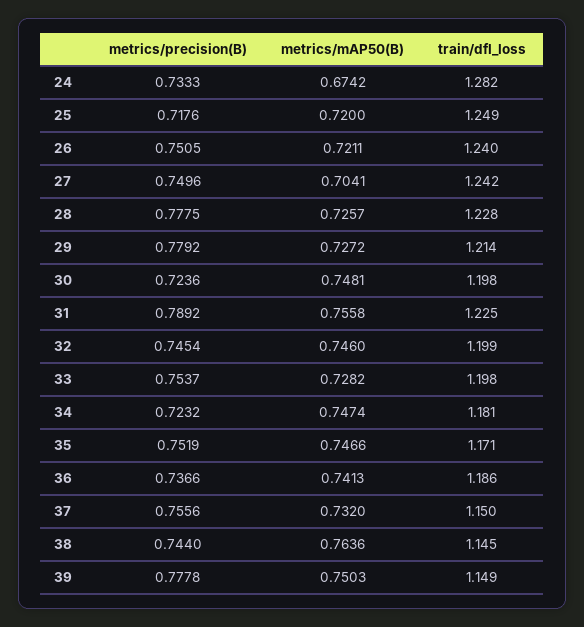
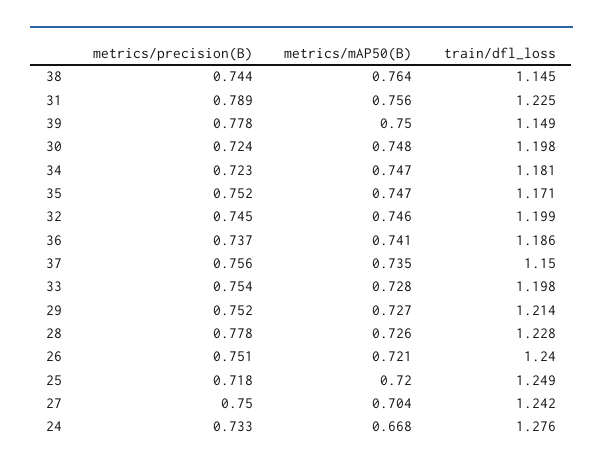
  {
    "metrics/precision(B)": {
      "24": 0.7333,
      "25": 0.7176,
      "26": 0.7505,
      "27": 0.7496,
      "28": 0.7775,
-     "29": 0.7792,
+     "29": 0.752,
      "30": 0.7236,
      "31": 0.7892,
      "32": 0.7454,
      "33": 0.7537,
      "34": 0.7232,
      "35": 0.7519,
      "36": 0.7366,
      "37": 0.7556,
      "38": 0.744,
      "39": 0.7778
    },
    "metrics/mAP50(B)": {
-     "24": 0.6742,
+     "24": 0.668,
      "25": 0.72,
      "26": 0.7211,
      "27": 0.7041,
      "28": 0.7257,
      "29": 0.7272,
      "30": 0.7481,
      "31": 0.7558,
      "32": 0.746,
      "33": 0.7282,
      "34": 0.7474,
      "35": 0.7466,
      "36": 0.7413,
-     "37": 0.732,
+     "37": 0.735,
      "38": 0.7636,
      "39": 0.7503
    },
    "train/dfl_loss": {
-     "24": 1.282,
+     "24": 1.276,
      "25": 1.249,
      "26": 1.24,
      "27": 1.242,
      "28": 1.228,
      "29": 1.214,
      "30": 1.198,
      "31": 1.225,
      "32": 1.199,
      "33": 1.198,
      "34": 1.181,
      "35": 1.171,
      "36": 1.186,
      "37": 1.15,
      "38": 1.145,
      "39": 1.149
    }
  }

